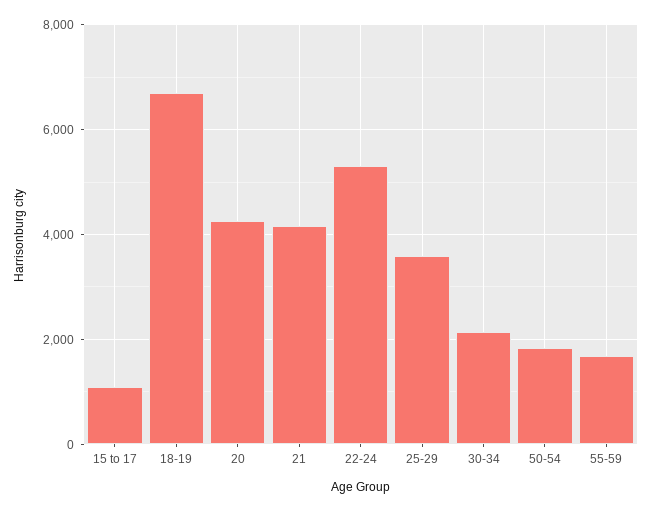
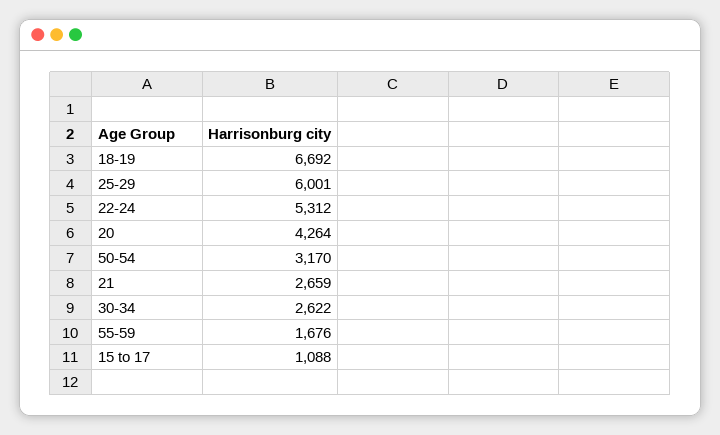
  {
    "15 to 17": 1088,
    "18-19": 6692,
    "20": 4264,
-   "21": 4200,
+   "21": 2659,
    "22-24": 5312,
-   "25-29": 3600,
+   "25-29": 6001,
-   "30-34": 2200,
+   "30-34": 2622,
-   "50-54": 1800,
+   "50-54": 3170,
    "55-59": 1676
  }

